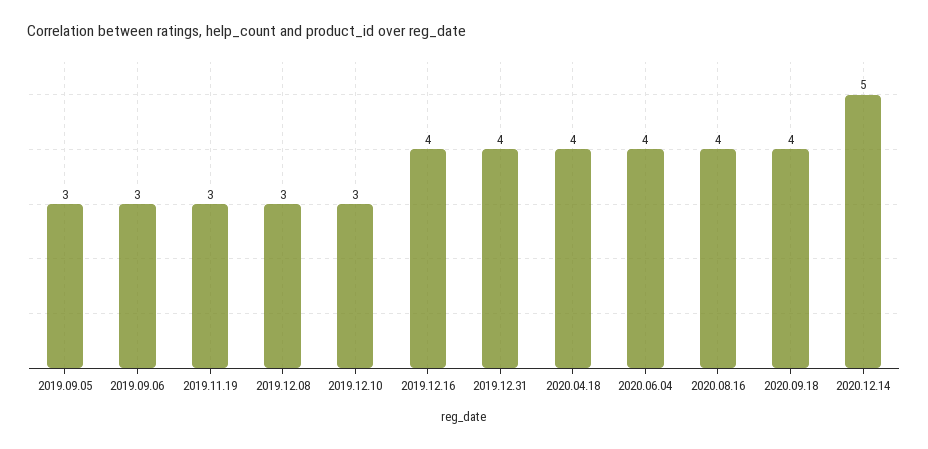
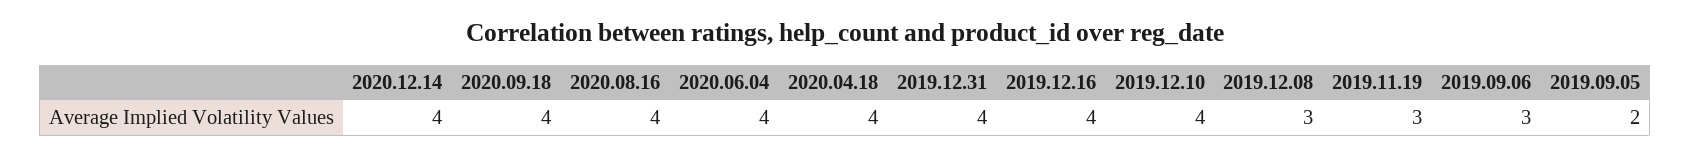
  {
-   "2019.09.05": 3,
+   "2019.09.05": 2,
    "2019.09.06": 3,
    "2019.11.19": 3,
    "2019.12.08": 3,
-   "2019.12.10": 3,
+   "2019.12.10": 4,
    "2019.12.16": 4,
    "2019.12.31": 4,
    "2020.04.18": 4,
    "2020.06.04": 4,
    "2020.08.16": 4,
    "2020.09.18": 4,
-   "2020.12.14": 5
+   "2020.12.14": 4
  }

